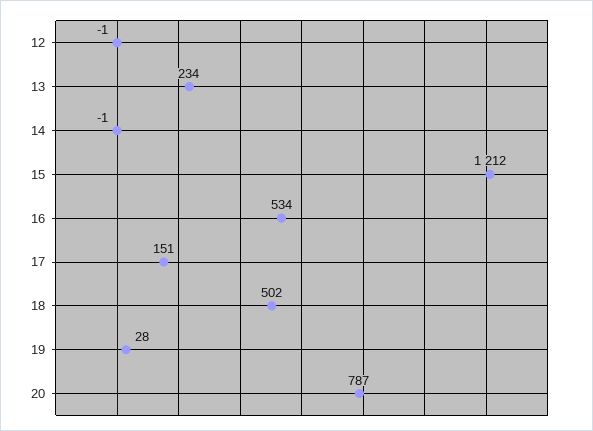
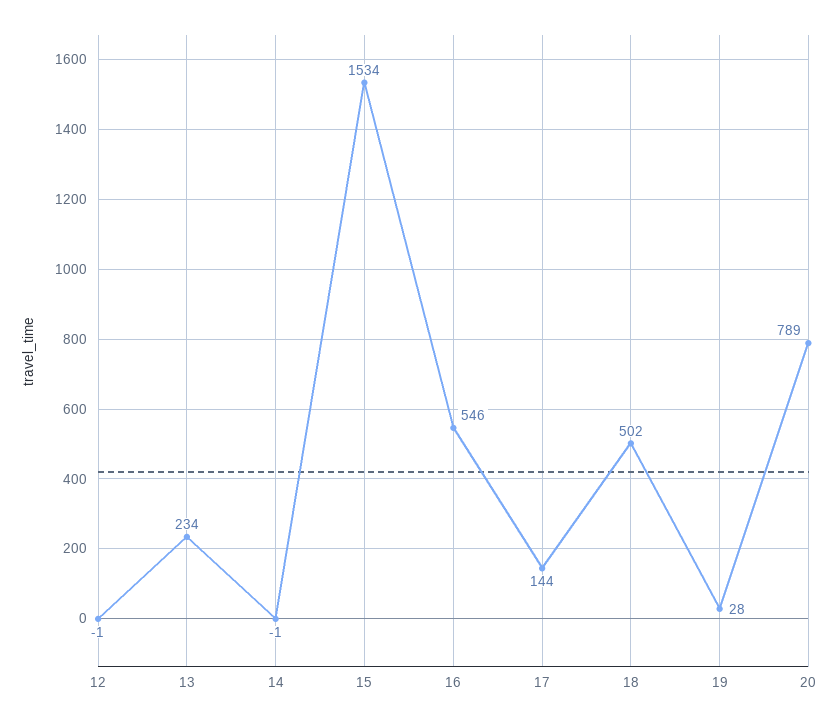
  {
    "12": -1,
    "13": 234,
    "14": -1,
-   "15": 1212,
+   "15": 1534,
-   "16": 534,
+   "16": 546,
-   "17": 151,
+   "17": 144,
    "18": 502,
    "19": 28,
-   "20": 787
+   "20": 789
  }

